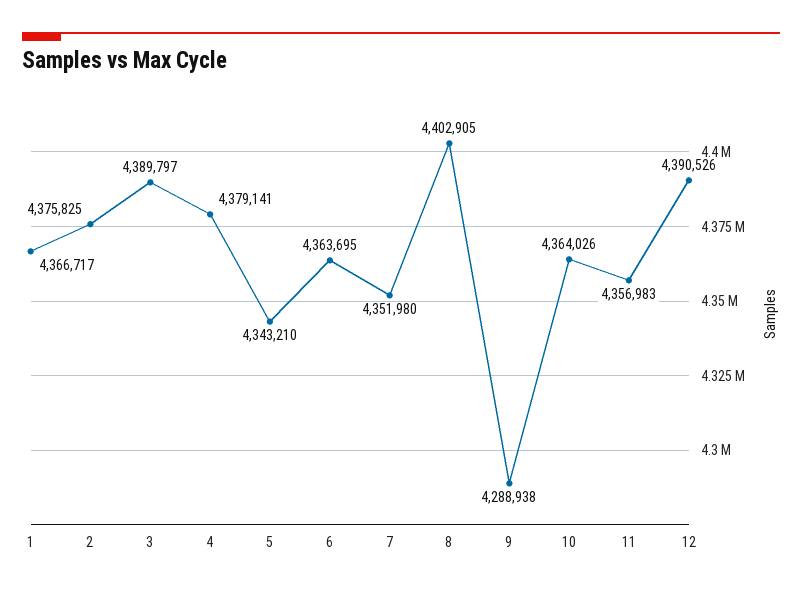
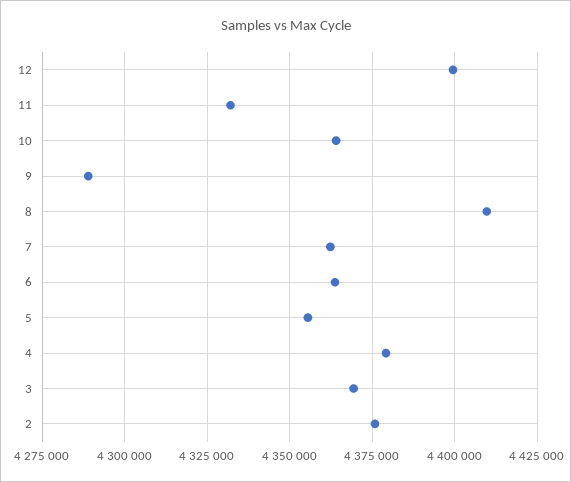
  {
-   "1": 4366717,
    "2": 4375825,
-   "3": 4389797,
+   "3": 4370000,
    "4": 4379141,
-   "5": 4343210,
+   "5": 4355000,
    "6": 4363695,
-   "7": 4351980,
+   "7": 4362500,
-   "8": 4402905,
+   "8": 4410000,
    "9": 4288938,
    "10": 4364026,
-   "11": 4356983,
+   "11": 4332500,
-   "12": 4390526
+   "12": 4400000
  }

